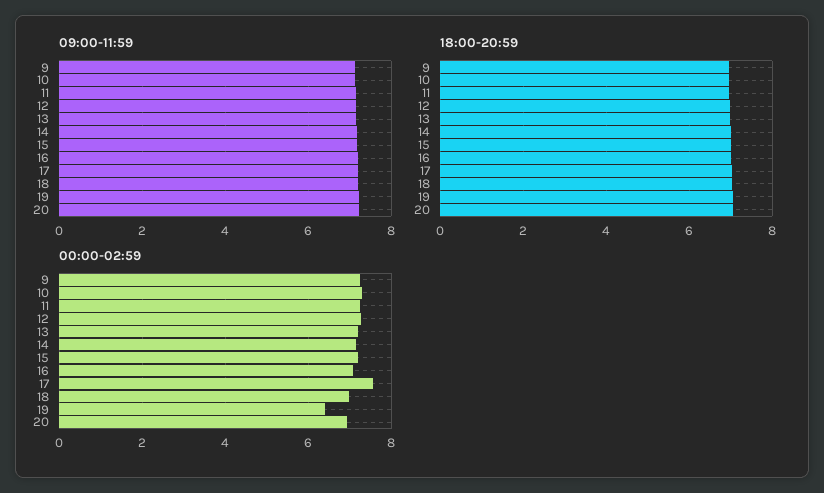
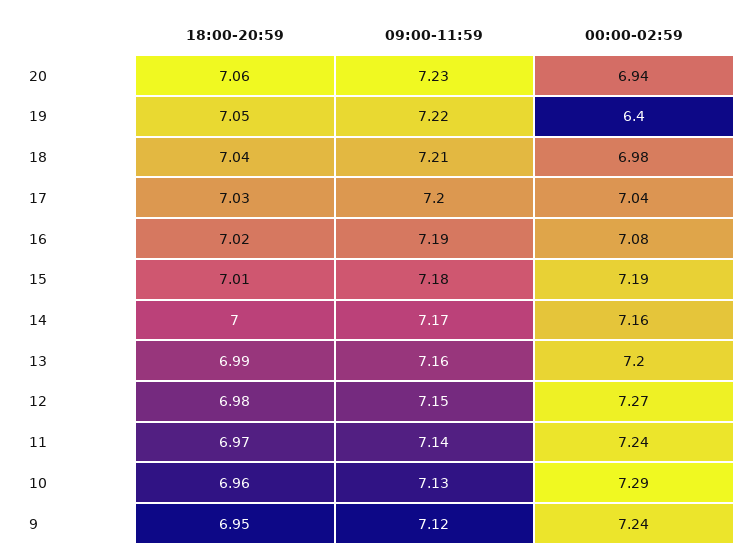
  {
    "09:00-11:59": {
      "9": 7.12,
      "10": 7.13,
      "11": 7.14,
      "12": 7.15,
      "13": 7.16,
      "14": 7.17,
      "15": 7.18,
      "16": 7.19,
      "17": 7.2,
      "18": 7.21,
      "19": 7.22,
      "20": 7.23
    },
    "18:00-20:59": {
      "9": 6.95,
      "10": 6.96,
      "11": 6.97,
      "12": 6.98,
      "13": 6.99,
      "14": 7,
      "15": 7.01,
      "16": 7.02,
      "17": 7.03,
      "18": 7.04,
      "19": 7.05,
      "20": 7.06
    },
    "00:00-02:59": {
      "9": 7.24,
      "10": 7.29,
      "11": 7.24,
      "12": 7.27,
      "13": 7.2,
      "14": 7.16,
      "15": 7.19,
      "16": 7.08,
-     "17": 7.6,
+     "17": 7.04,
      "18": 6.98,
      "19": 6.4,
      "20": 6.94
    }
  }

